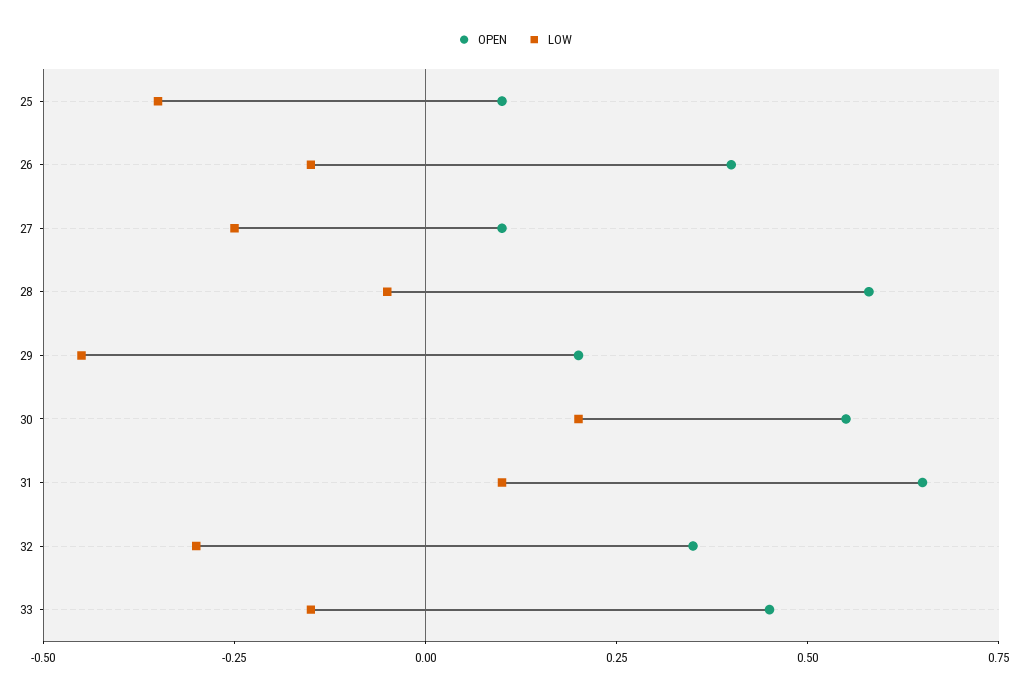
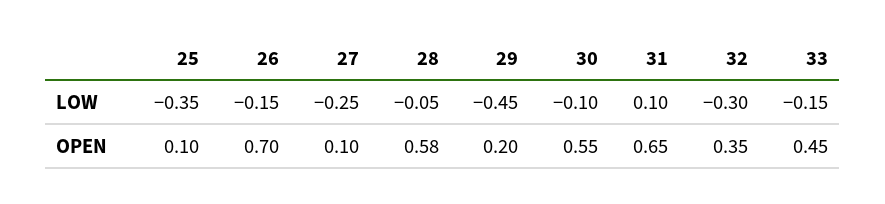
  {
    "OPEN": {
      "25": 0.1,
-     "26": 0.4,
+     "26": 0.7,
      "27": 0.1,
      "28": 0.58,
      "29": 0.2,
      "30": 0.55,
      "31": 0.65,
      "32": 0.35,
      "33": 0.45
    },
    "LOW": {
      "25": -0.35,
      "26": -0.15,
      "27": -0.25,
      "28": -0.05,
      "29": -0.45,
-     "30": 0.2,
+     "30": -0.1,
      "31": 0.1,
      "32": -0.3,
      "33": -0.15
    }
  }

